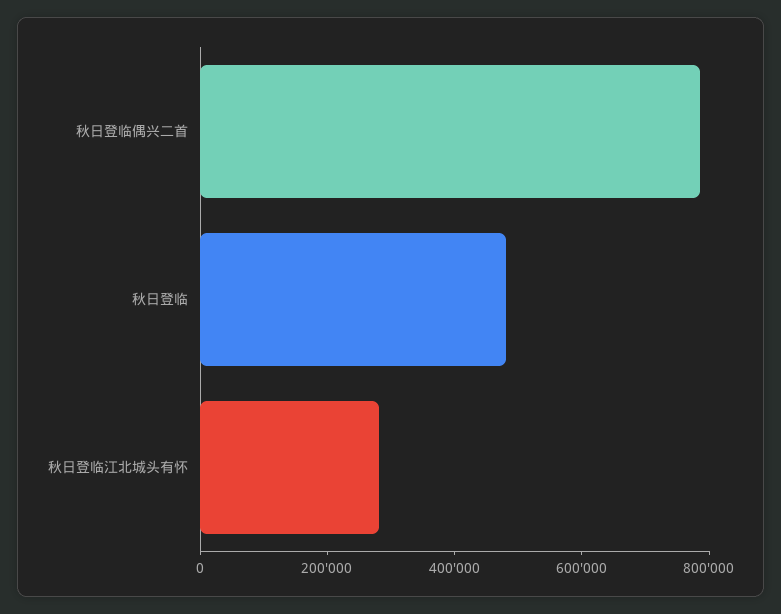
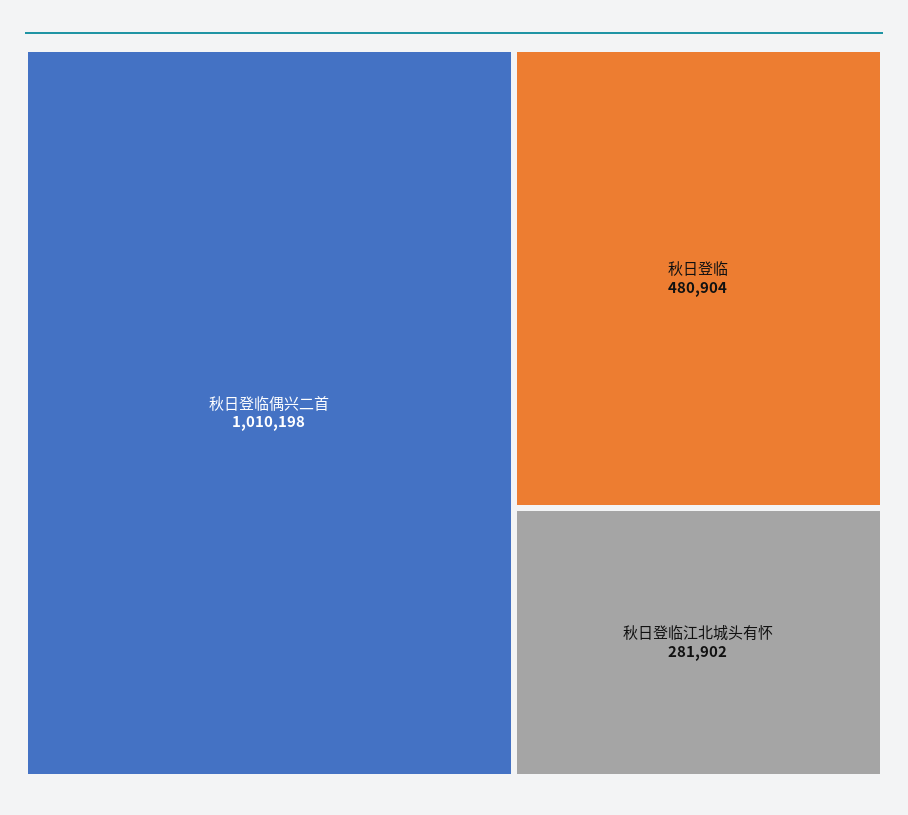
  {
-   "秋日登临偶兴二首": 800000,
+   "秋日登临偶兴二首": 1010198,
    "秋日登临": 480904,
    "秋日登临江北城头有怀": 281902
  }

